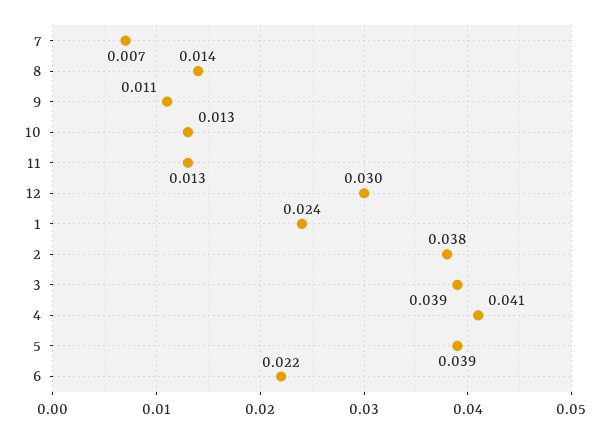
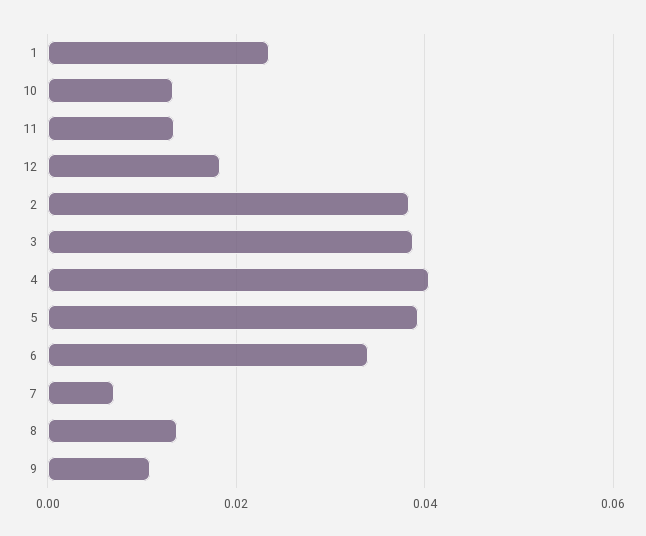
  {
    "7": 0.007,
    "8": 0.014,
    "9": 0.011,
    "10": 0.013,
    "11": 0.013,
-   "12": 0.03,
+   "12": 0.018,
    "1": 0.024,
    "2": 0.038,
    "3": 0.039,
    "4": 0.041,
    "5": 0.039,
-   "6": 0.022
+   "6": 0.034
  }

